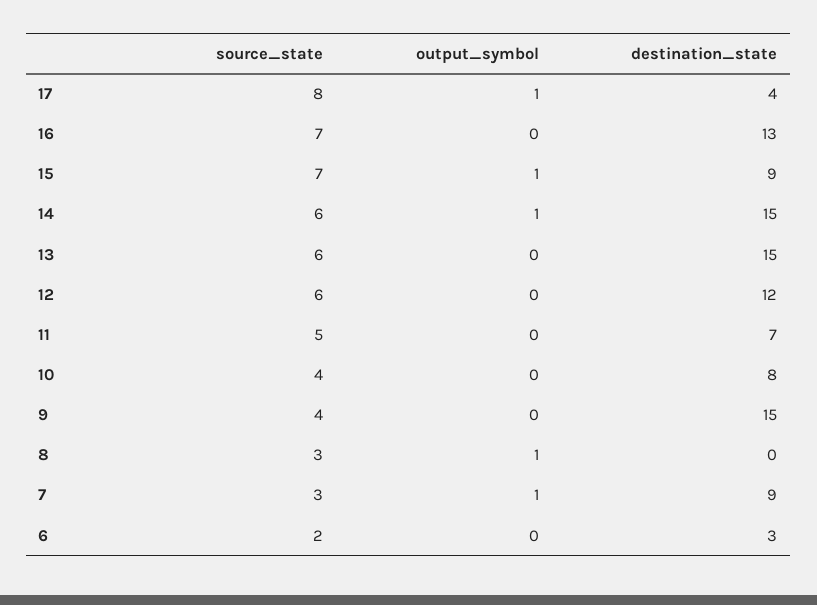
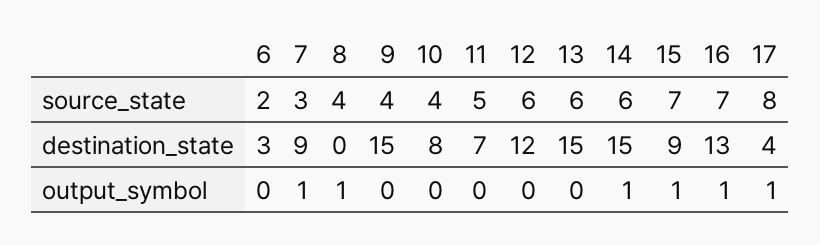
  {
    "source_state": {
      "17": 8,
      "16": 7,
      "15": 7,
      "14": 6,
      "13": 6,
      "12": 6,
      "11": 5,
      "10": 4,
      "9": 4,
-     "8": 3,
+     "8": 4,
      "7": 3,
      "6": 2
    },
    "output_symbol": {
      "17": 1,
-     "16": 0,
+     "16": 1,
      "15": 1,
      "14": 1,
      "13": 0,
      "12": 0,
      "11": 0,
      "10": 0,
      "9": 0,
      "8": 1,
      "7": 1,
      "6": 0
    },
    "destination_state": {
      "17": 4,
      "16": 13,
      "15": 9,
      "14": 15,
      "13": 15,
      "12": 12,
      "11": 7,
      "10": 8,
      "9": 15,
      "8": 0,
      "7": 9,
      "6": 3
    }
  }

